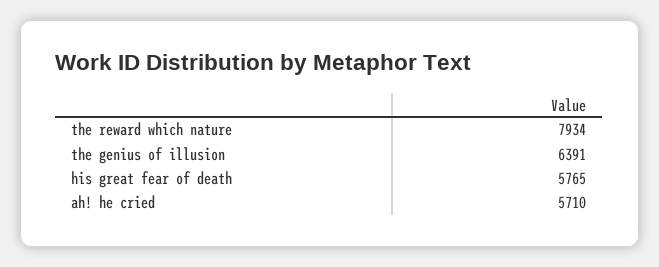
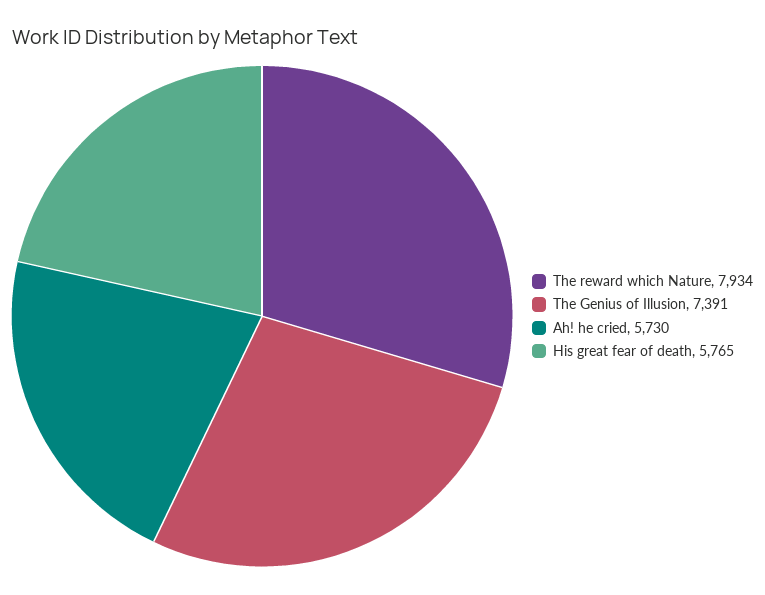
  {
    "the reward which nature": 7934,
-   "the genius of illusion": 6391,
+   "the genius of illusion": 7391,
    "his great fear of death": 5765,
-   "ah! he cried": 5710
+   "ah! he cried": 5730
  }

